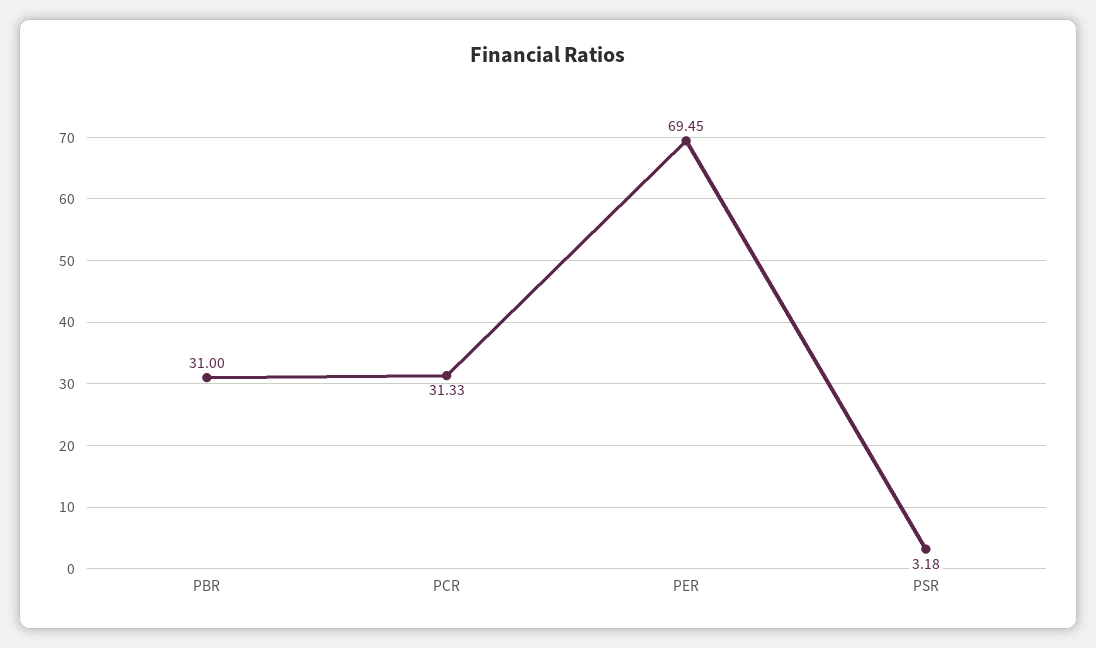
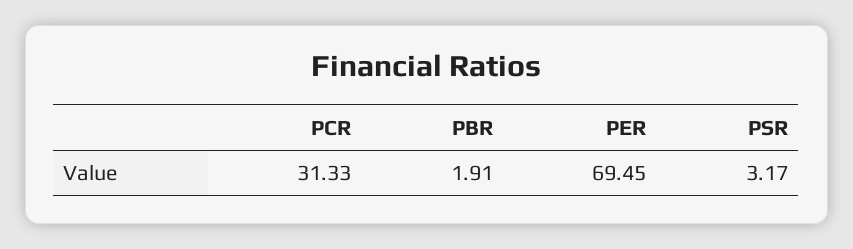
  {
-   "PBR": 31,
+   "PBR": 1.91,
    "PCR": 31.33,
    "PER": 69.45,
-   "PSR": 3.18
+   "PSR": 3.17
  }

